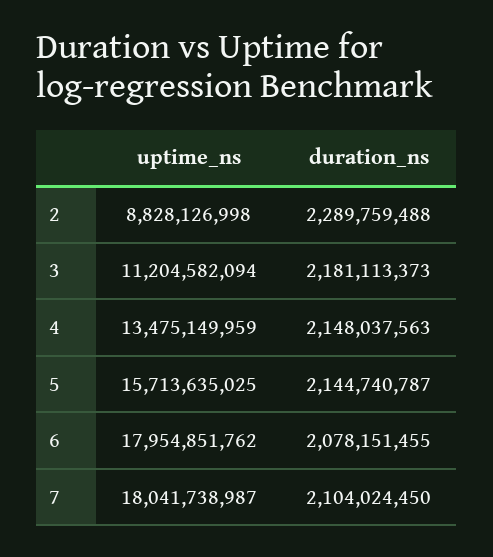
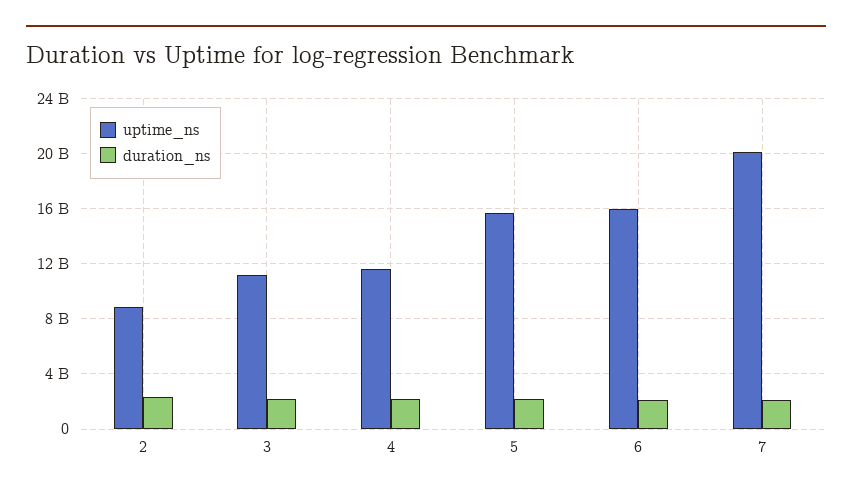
  {
    "uptime_ns": {
      "2": 8828126998,
      "3": 11204582094,
-     "4": 13475149959,
+     "4": 11500000000,
      "5": 15713635025,
-     "6": 17954851762,
+     "6": 16000000000,
-     "7": 18041738987
+     "7": 20000000000
    },
    "duration_ns": {
      "2": 2289759488,
      "3": 2181113373,
      "4": 2148037563,
      "5": 2144740787,
      "6": 2078151455,
      "7": 2104024450
    }
  }

